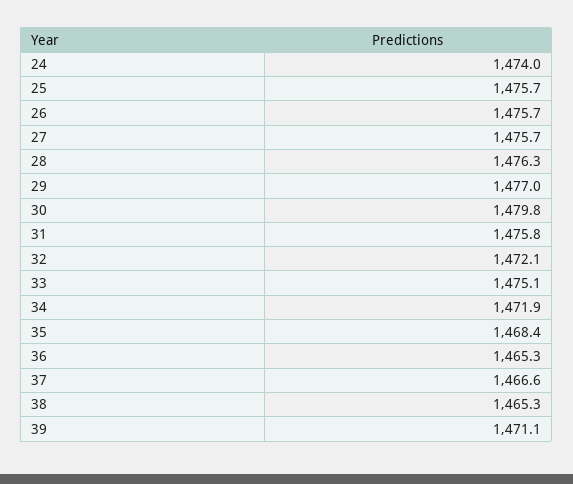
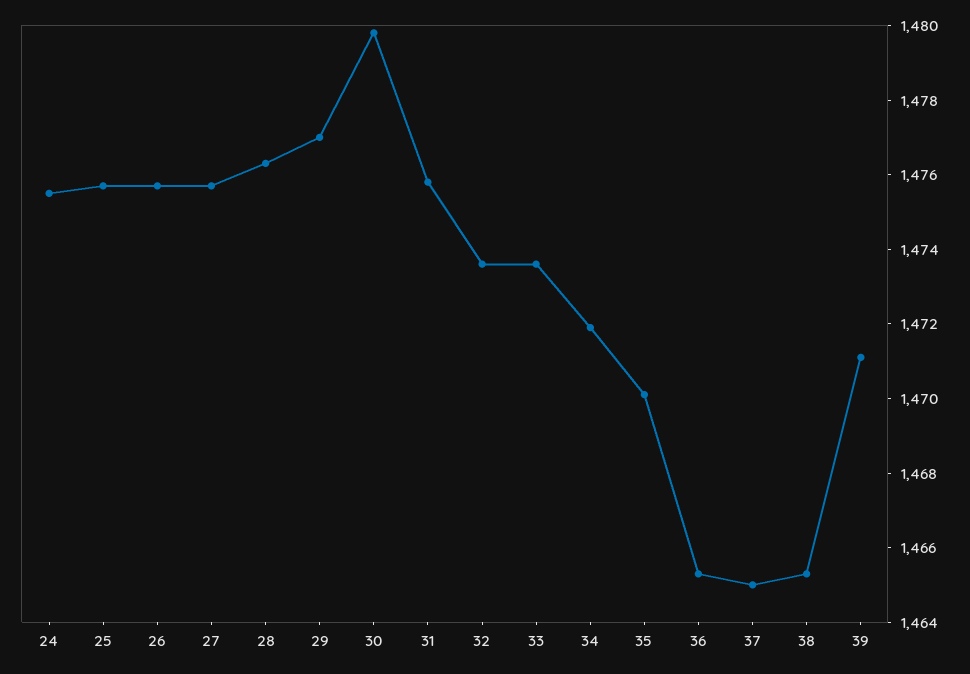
  {
-   "24": 1474,
+   "24": 1475.5,
    "25": 1475.7,
    "26": 1475.7,
    "27": 1475.7,
    "28": 1476.3,
    "29": 1477,
    "30": 1479.8,
    "31": 1475.8,
-   "32": 1472.1,
+   "32": 1473.5,
-   "33": 1475.1,
+   "33": 1473.5,
    "34": 1471.9,
-   "35": 1468.4,
+   "35": 1470,
    "36": 1465.3,
-   "37": 1466.6,
+   "37": 1465,
    "38": 1465.3,
    "39": 1471.1
  }

